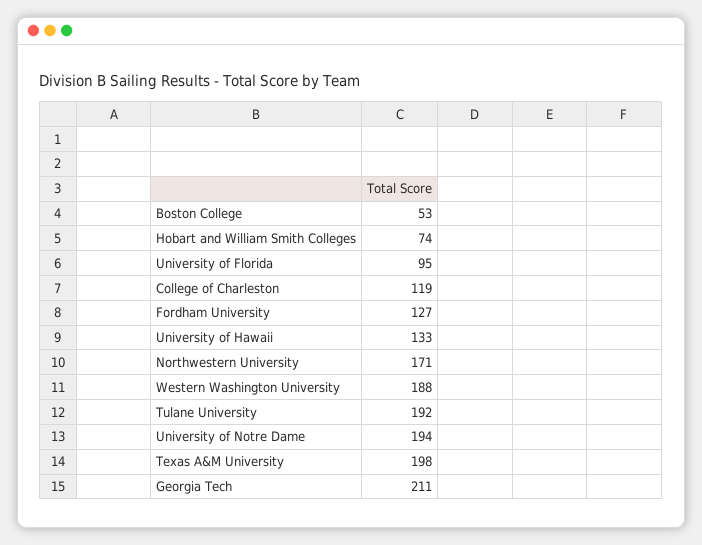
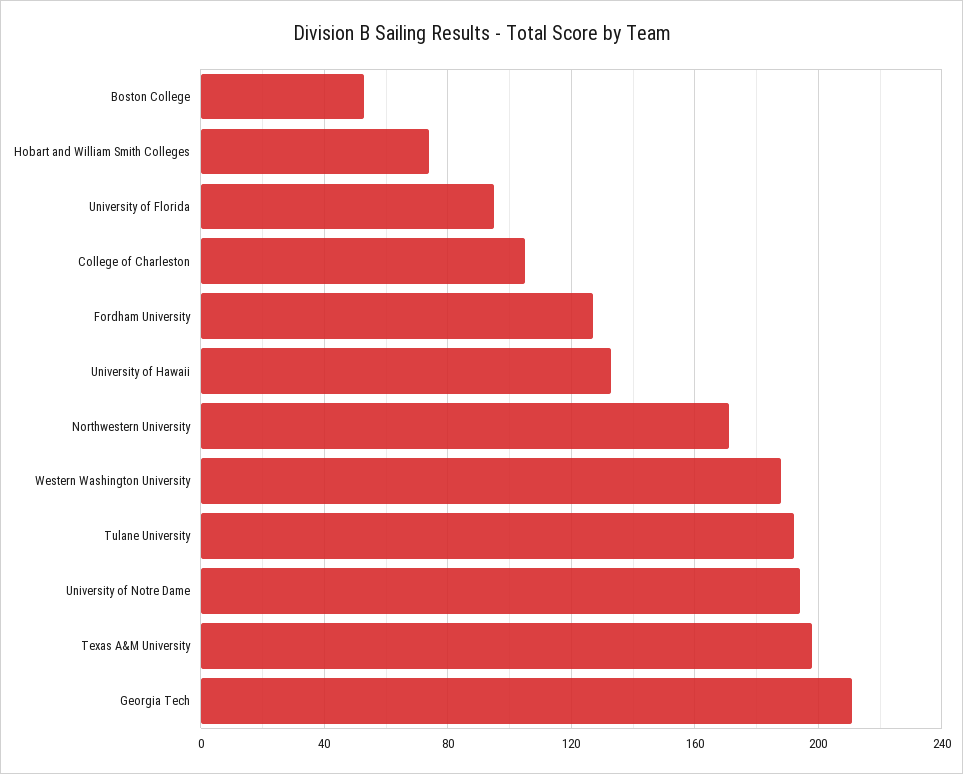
  {
    "Boston College": 53,
    "Hobart and William Smith Colleges": 74,
    "University of Florida": 95,
-   "College of Charleston": 119,
+   "College of Charleston": 105,
    "Fordham University": 127,
    "University of Hawaii": 133,
    "Northwestern University": 171,
    "Western Washington University": 188,
    "Tulane University": 192,
    "University of Notre Dame": 194,
    "Texas A&M University": 198,
    "Georgia Tech": 211
  }

